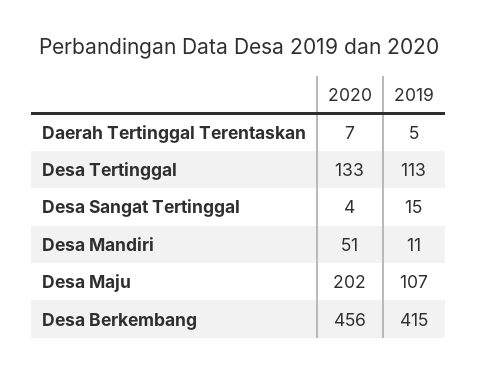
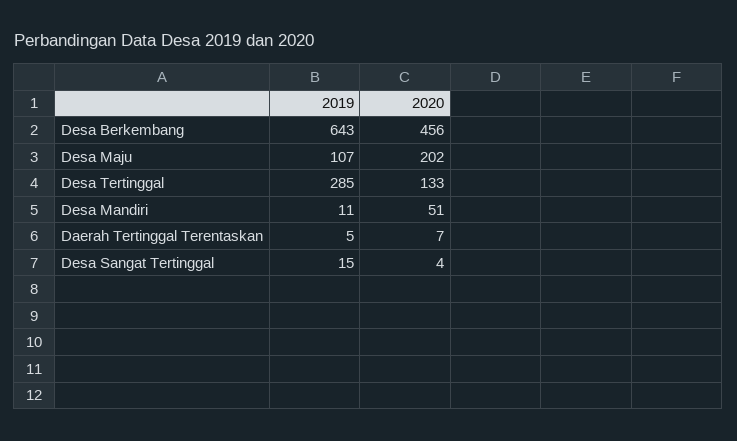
  {
    "2020": {
      "Daerah Tertinggal Terentaskan": 7,
      "Desa Tertinggal": 133,
      "Desa Sangat Tertinggal": 4,
      "Desa Mandiri": 51,
      "Desa Maju": 202,
      "Desa Berkembang": 456
    },
    "2019": {
      "Daerah Tertinggal Terentaskan": 5,
-     "Desa Tertinggal": 113,
+     "Desa Tertinggal": 285,
      "Desa Sangat Tertinggal": 15,
      "Desa Mandiri": 11,
      "Desa Maju": 107,
-     "Desa Berkembang": 415
+     "Desa Berkembang": 643
    }
  }

